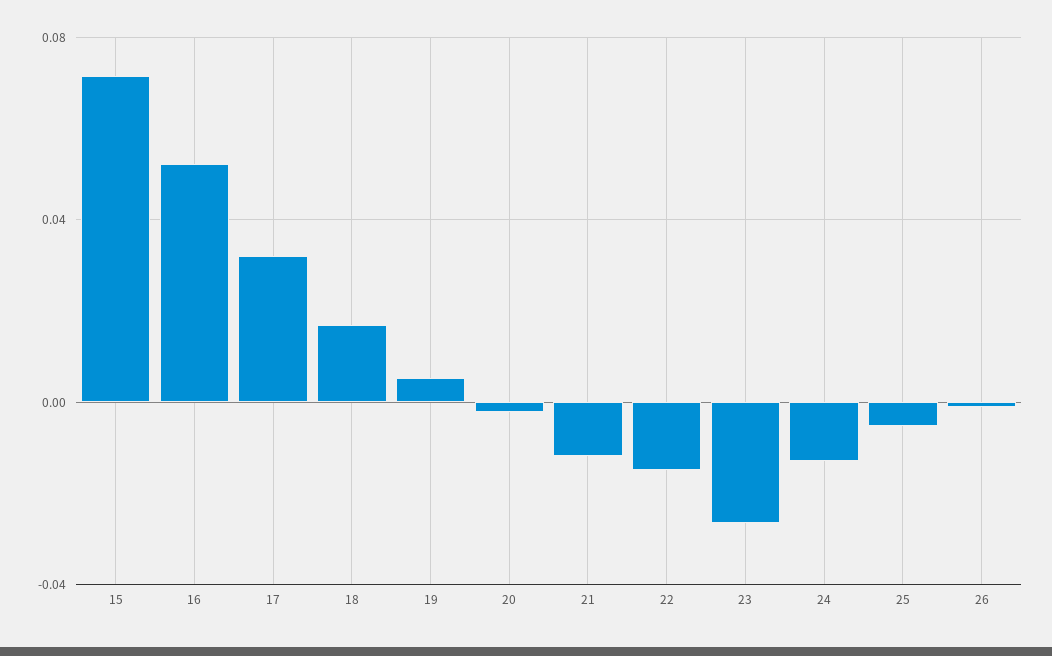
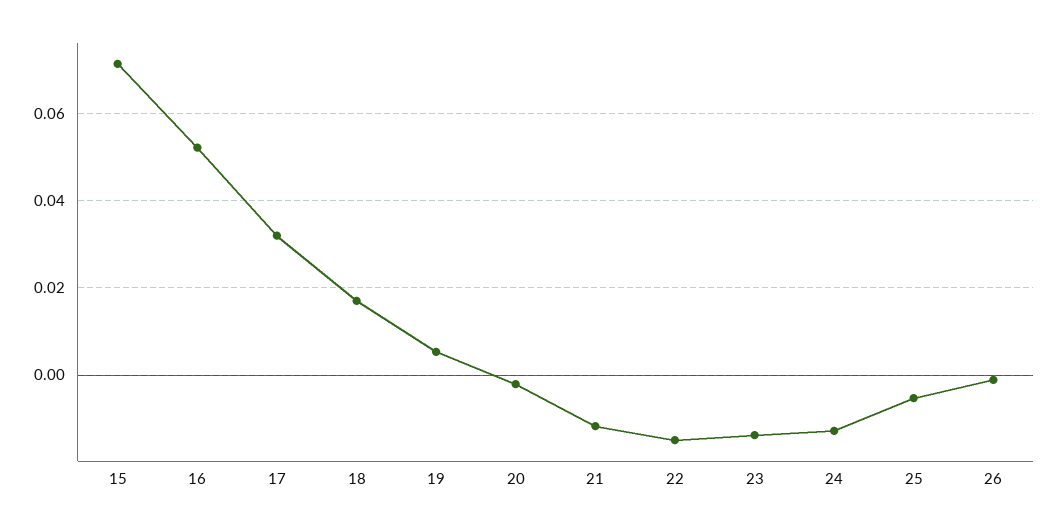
  {
    "15": 0.072,
    "16": 0.052,
    "17": 0.032,
    "18": 0.018,
    "19": 0.006,
    "20": -0.002,
    "21": -0.012,
    "22": -0.014,
-   "23": -0.025,
+   "23": -0.014,
    "24": -0.012,
    "25": -0.006,
    "26": -0.002
  }

